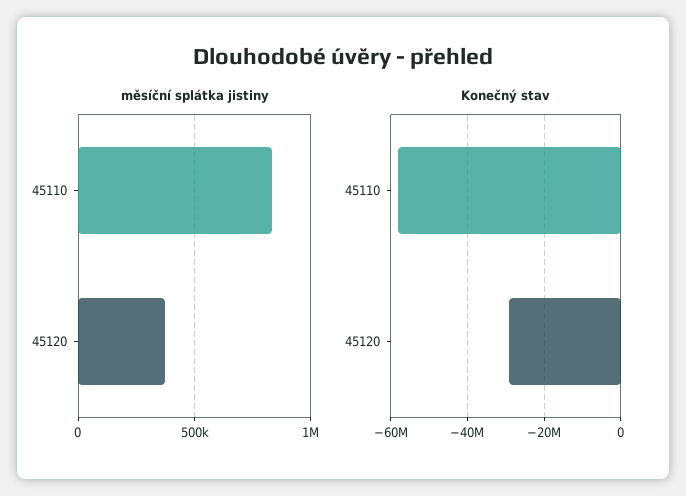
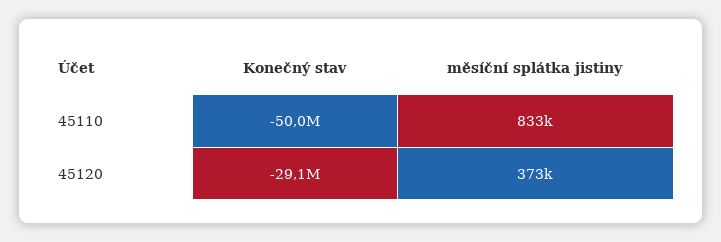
  {
    "měsíční splátka jistiny": {
      "45110": 833000,
      "45120": 373000
    },
    "Konečný stav": {
-     "45110": -58000000,
+     "45110": -50000000,
      "45120": -29100000
    }
  }

